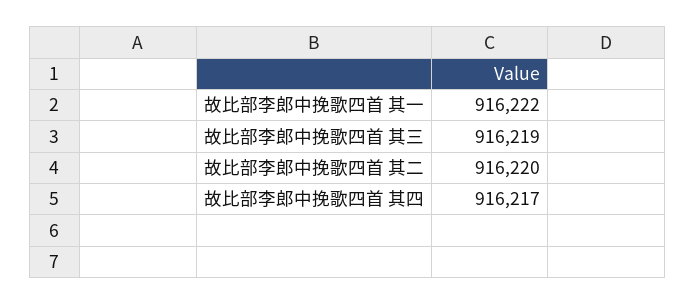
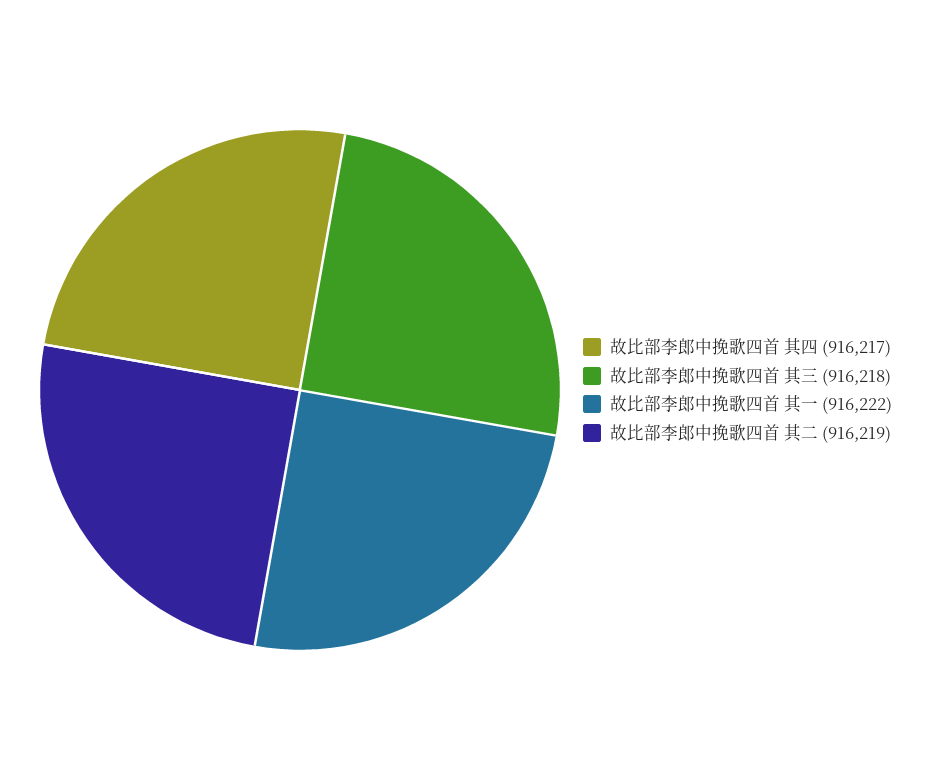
  {
    "故比部李郎中挽歌四首 其一": 916222,
-   "故比部李郎中挽歌四首 其三": 916219,
+   "故比部李郎中挽歌四首 其三": 916218,
-   "故比部李郎中挽歌四首 其二": 916220,
+   "故比部李郎中挽歌四首 其二": 916219,
    "故比部李郎中挽歌四首 其四": 916217
  }

